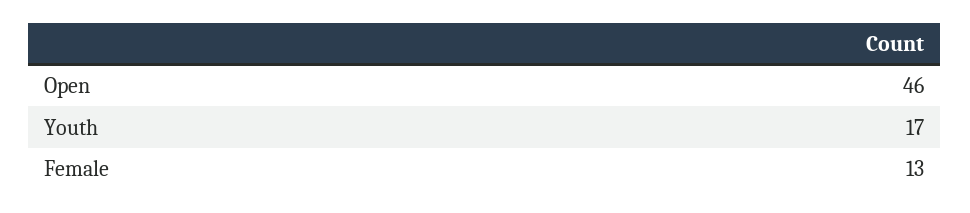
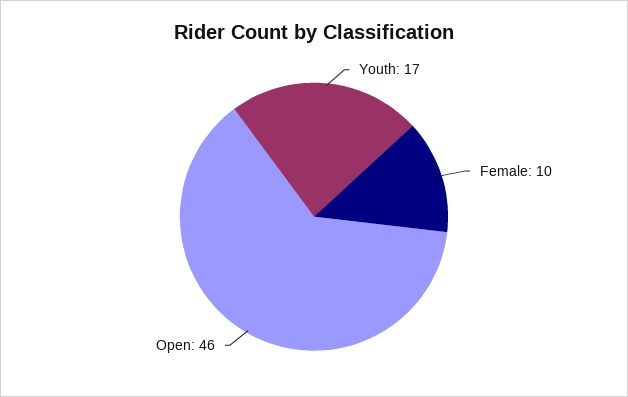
  {
    "Open": 46,
    "Youth": 17,
-   "Female": 13
+   "Female": 10
  }

